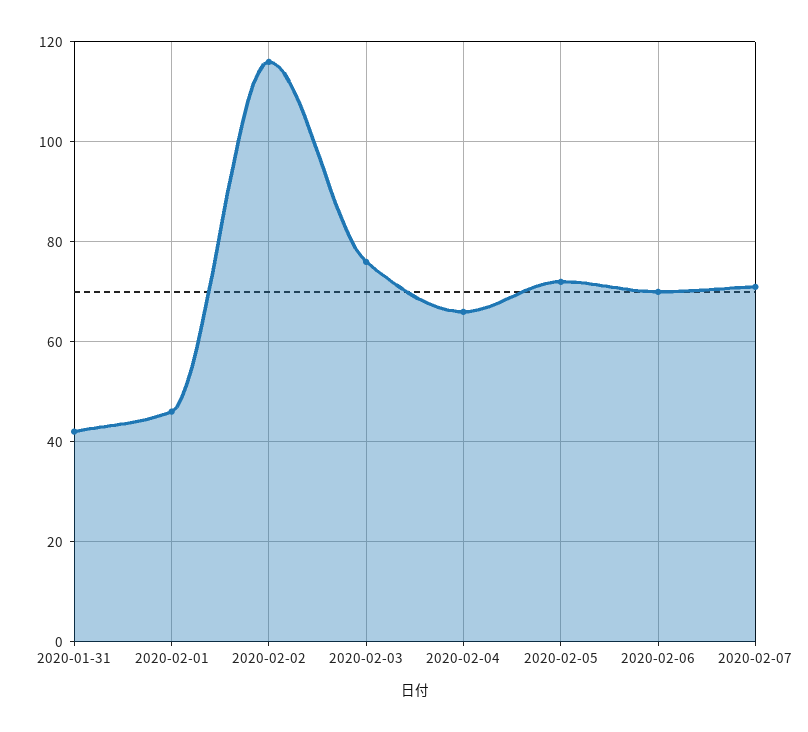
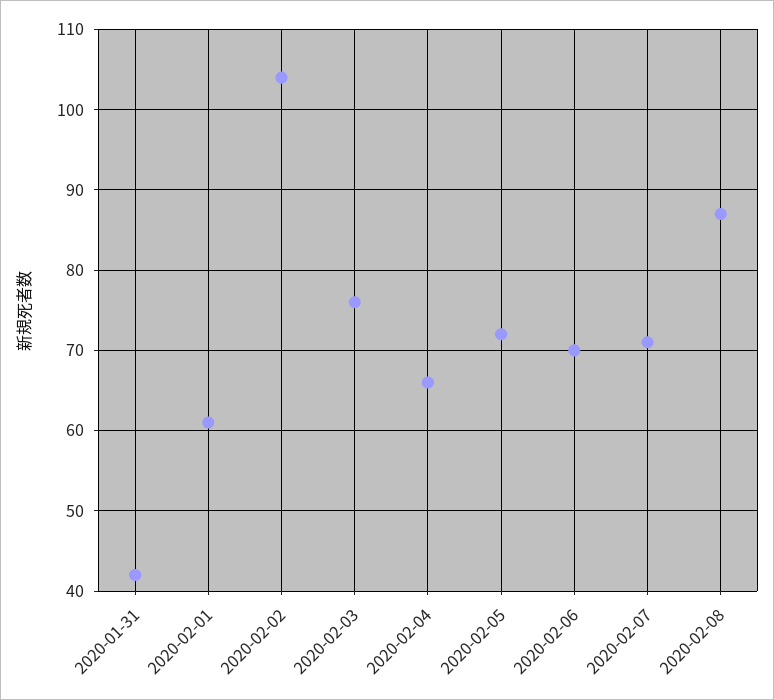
  {
    "2020-01-31": 42,
-   "2020-02-01": 45,
+   "2020-02-01": 61,
-   "2020-02-02": 115,
+   "2020-02-02": 104,
    "2020-02-03": 76,
    "2020-02-04": 66,
    "2020-02-05": 72,
    "2020-02-06": 70,
-   "2020-02-07": 71
+   "2020-02-07": 71,
+   "2020-02-08": 87
  }

